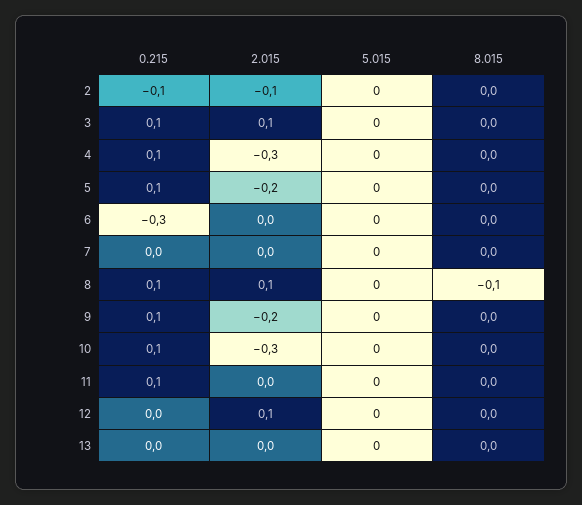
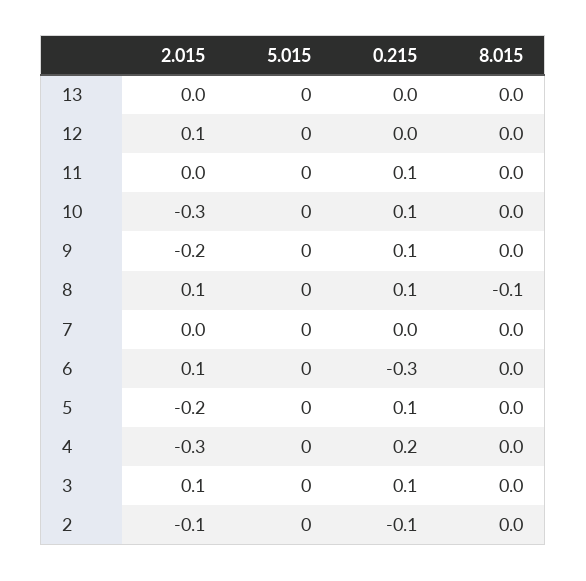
  {
    "0.215": {
      "2": -0.1,
      "3": 0.1,
-     "4": 0.1,
+     "4": 0.2,
      "5": 0.1,
      "6": -0.3,
      "7": 0,
      "8": 0.1,
      "9": 0.1,
      "10": 0.1,
      "11": 0.1,
      "12": 0,
      "13": 0
    },
    "2.015": {
      "2": -0.1,
      "3": 0.1,
      "4": -0.3,
      "5": -0.2,
-     "6": 0,
+     "6": 0.1,
      "7": 0,
      "8": 0.1,
      "9": -0.2,
      "10": -0.3,
      "11": 0,
      "12": 0.1,
      "13": 0
    },
    "5.015": {
      "2": 0,
      "3": 0,
      "4": 0,
      "5": 0,
      "6": 0,
      "7": 0,
      "8": 0,
      "9": 0,
      "10": 0,
      "11": 0,
      "12": 0,
      "13": 0
    },
    "8.015": {
      "2": 0,
      "3": 0,
      "4": 0,
      "5": 0,
      "6": 0,
      "7": 0,
      "8": -0.1,
      "9": 0,
      "10": 0,
      "11": 0,
      "12": 0,
      "13": 0
    }
  }

